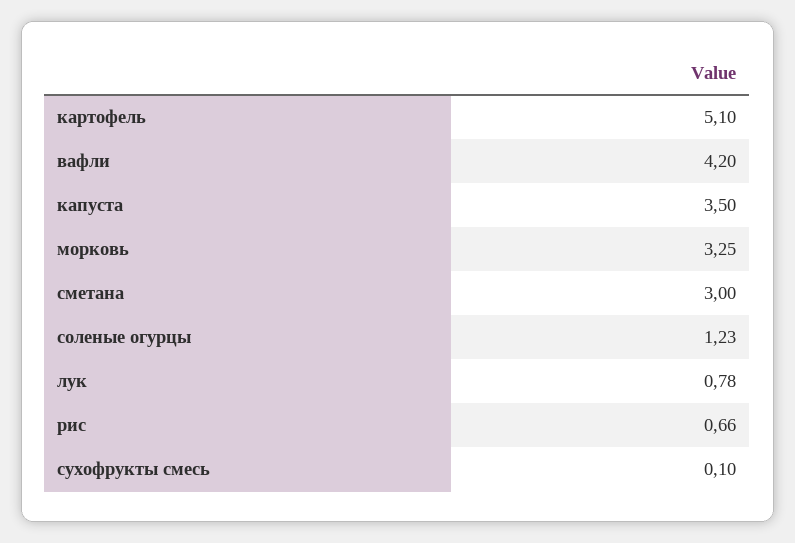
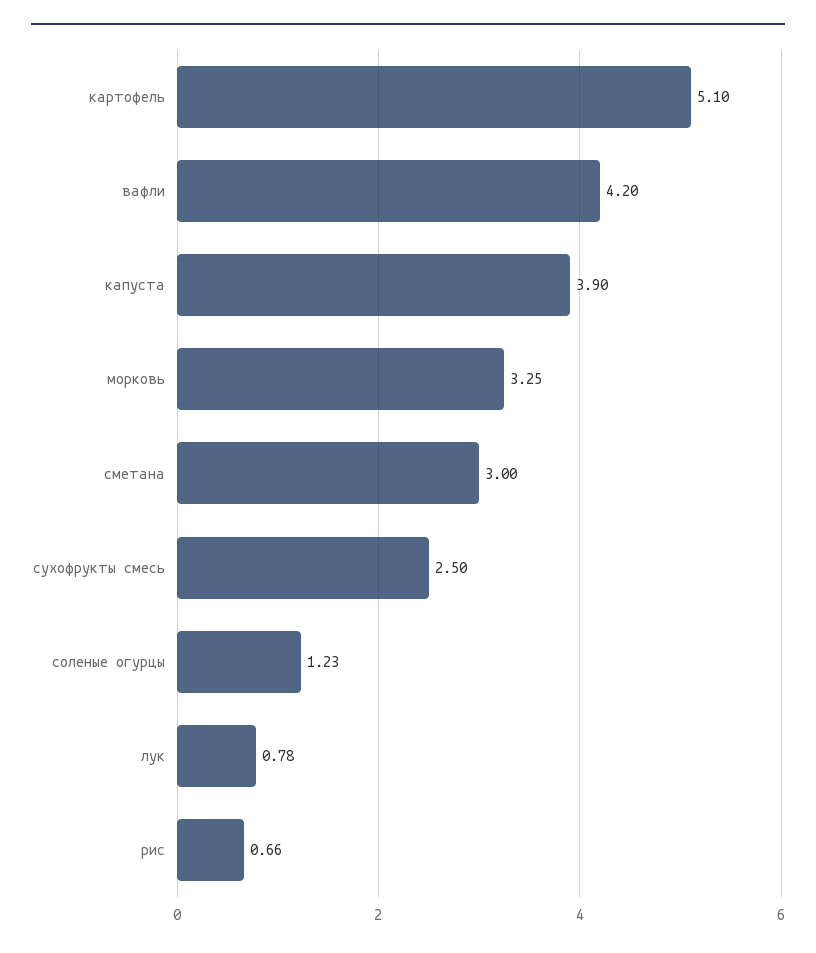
  {
    "картофель": 5.1,
    "вафли": 4.2,
-   "капуста": 3.5,
+   "капуста": 3.9,
    "морковь": 3.25,
    "сметана": 3,
    "соленые огурцы": 1.23,
    "лук": 0.78,
    "рис": 0.66,
-   "сухофрукты смесь": 0.1
+   "сухофрукты смесь": 2.5
  }

